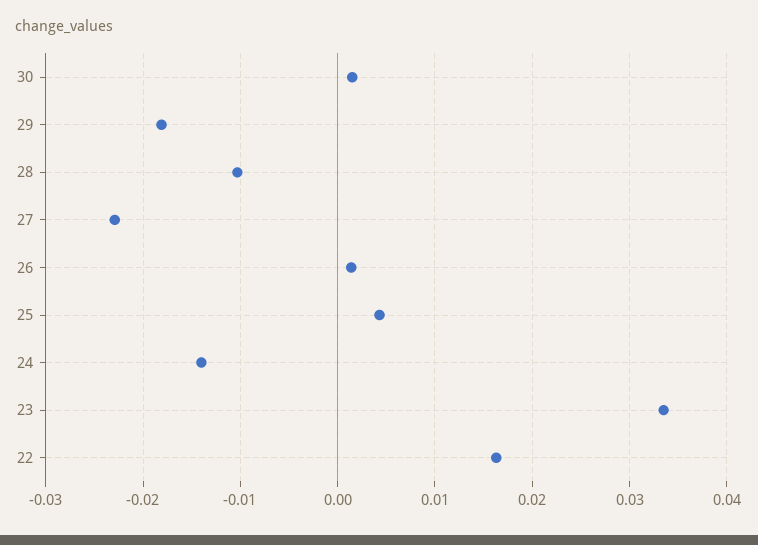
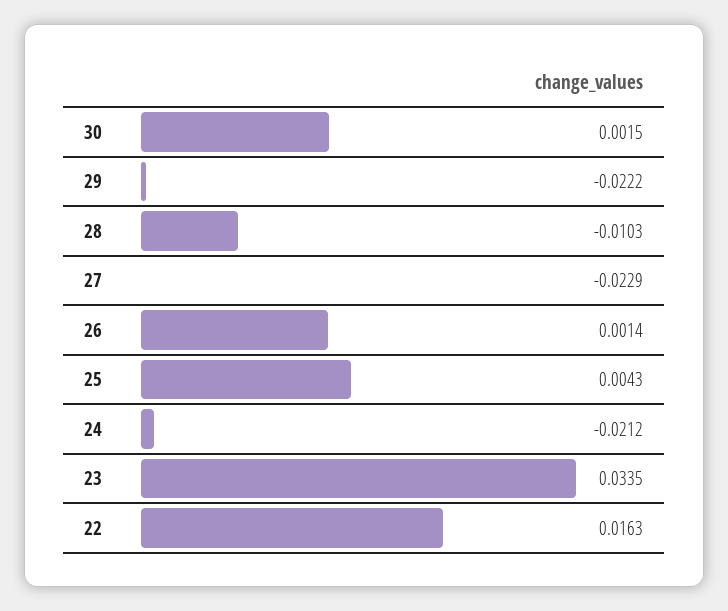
  {
    "30": 0.0015,
-   "29": -0.018,
+   "29": -0.0222,
    "28": -0.0103,
    "27": -0.0229,
    "26": 0.0014,
    "25": 0.0043,
-   "24": -0.014,
+   "24": -0.0212,
    "23": 0.0335,
    "22": 0.0163
  }

